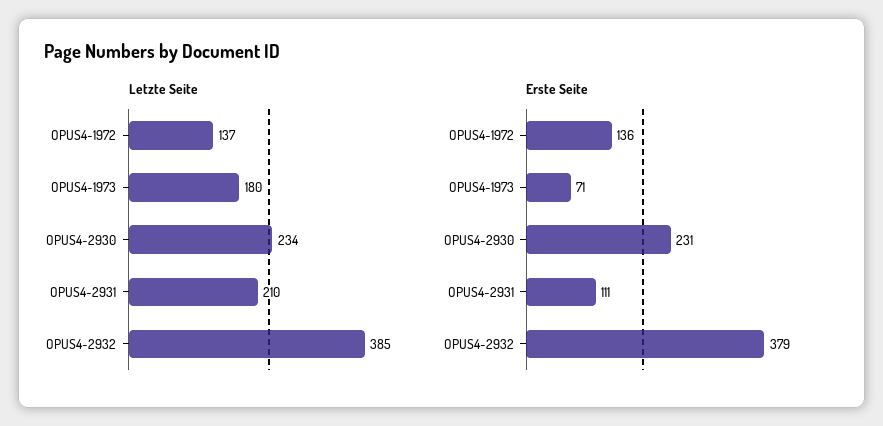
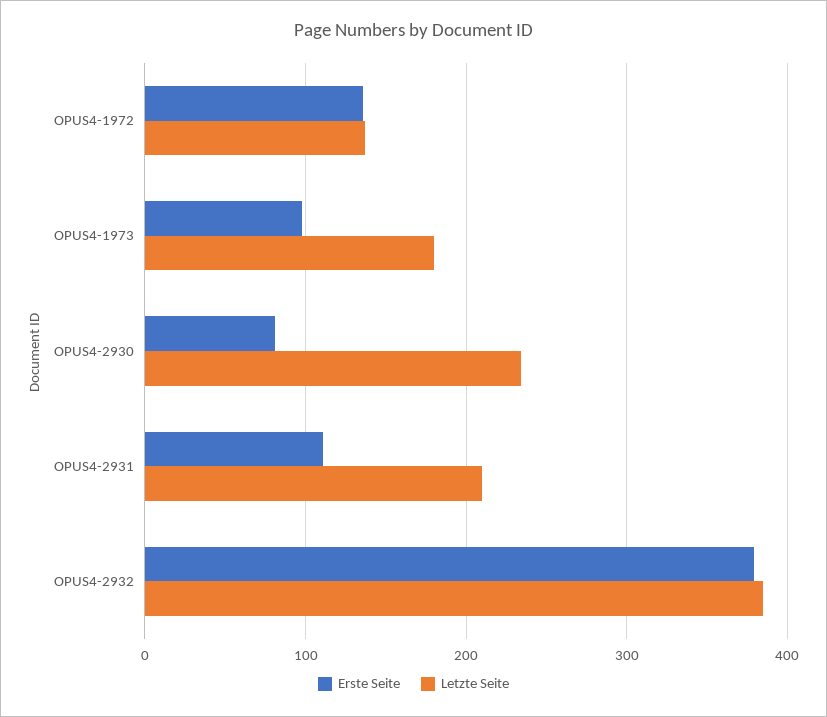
  {
    "Letzte Seite": {
      "OPUS4-1972": 137,
      "OPUS4-1973": 180,
      "OPUS4-2930": 234,
      "OPUS4-2931": 210,
      "OPUS4-2932": 385
    },
    "Erste Seite": {
      "OPUS4-1972": 136,
-     "OPUS4-1973": 71,
+     "OPUS4-1973": 100,
-     "OPUS4-2930": 231,
+     "OPUS4-2930": 80,
      "OPUS4-2931": 111,
      "OPUS4-2932": 379
    }
  }

